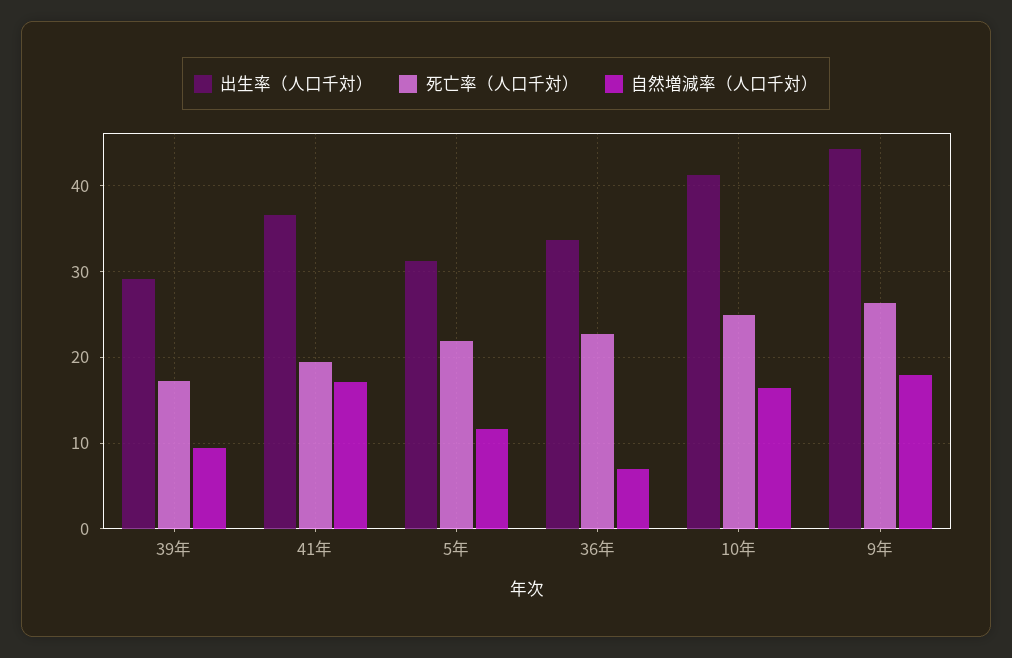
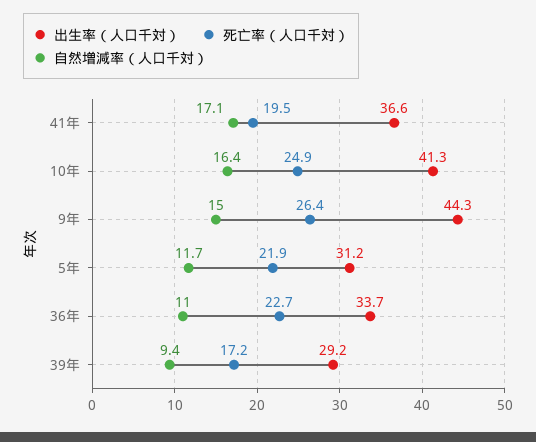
  {
    "出生率（人口千対）": {
      "39年": 29.2,
      "41年": 36.6,
      "5年": 31.2,
      "36年": 33.7,
      "10年": 41.3,
      "9年": 44.3
    },
    "死亡率（人口千対）": {
      "39年": 17.2,
      "41年": 19.5,
      "5年": 21.9,
      "36年": 22.7,
      "10年": 24.9,
      "9年": 26.4
    },
    "自然増減率（人口千対）": {
      "39年": 9.4,
      "41年": 17.1,
      "5年": 11.7,
-     "36年": 7,
+     "36年": 11,
      "10年": 16.4,
-     "9年": 18
+     "9年": 15
    }
  }

